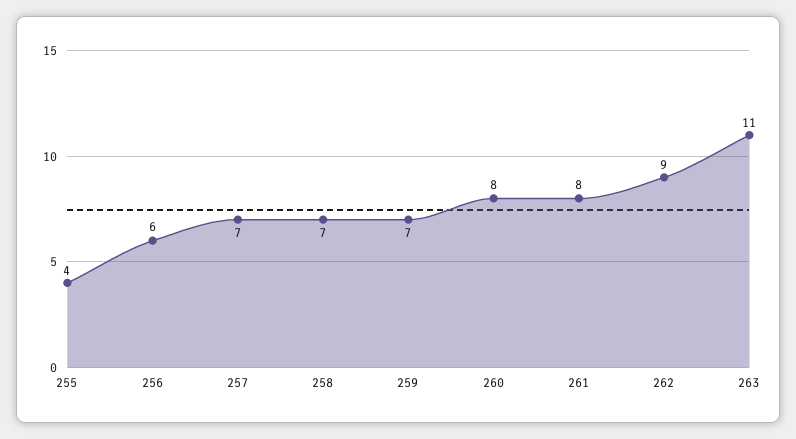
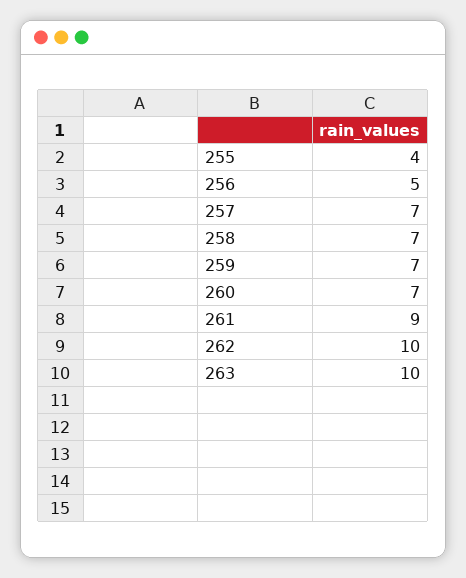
  {
    "255": 4,
-   "256": 6,
+   "256": 5,
    "257": 7,
    "258": 7,
    "259": 7,
-   "260": 8,
+   "260": 7,
-   "261": 8,
+   "261": 9,
-   "262": 9,
+   "262": 10,
-   "263": 11
+   "263": 10
  }

